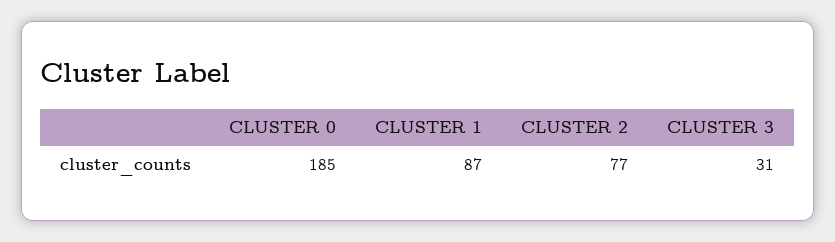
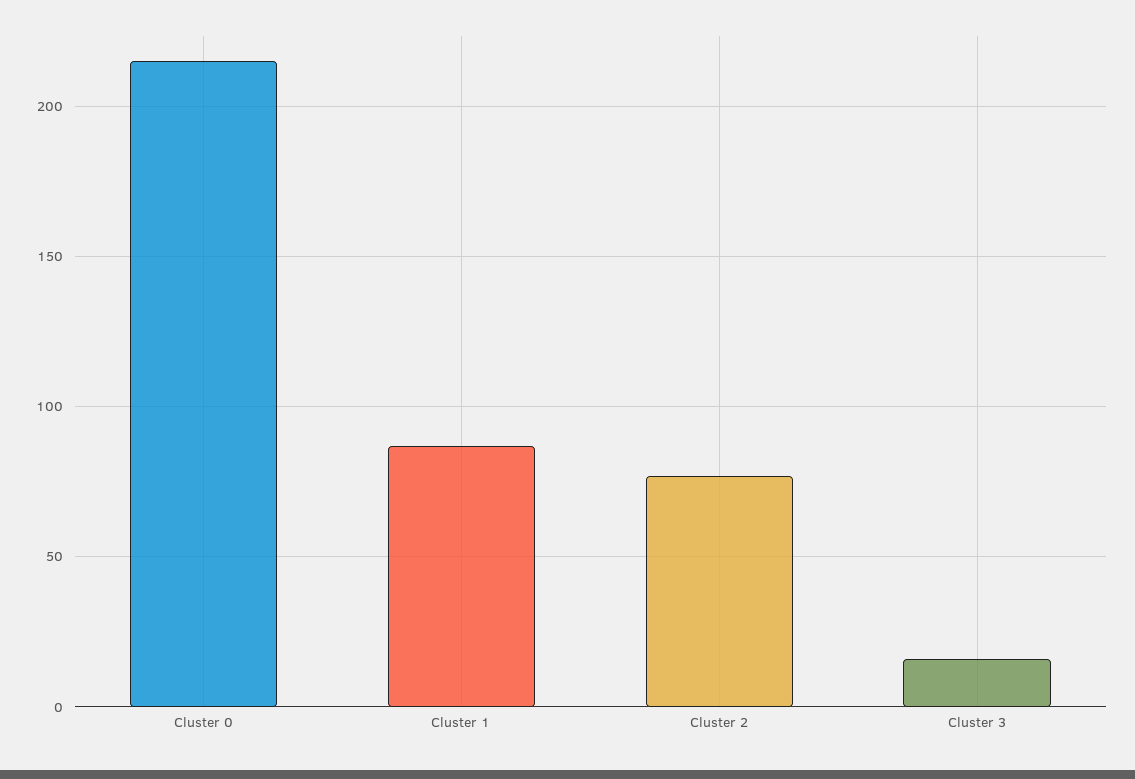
  {
-   "CLUSTER 0": 185,
+   "CLUSTER 0": 215,
    "CLUSTER 1": 87,
    "CLUSTER 2": 77,
-   "CLUSTER 3": 31
+   "CLUSTER 3": 15
  }

